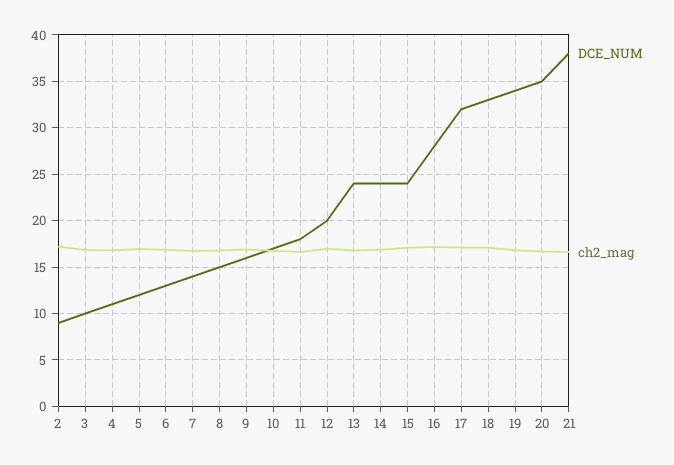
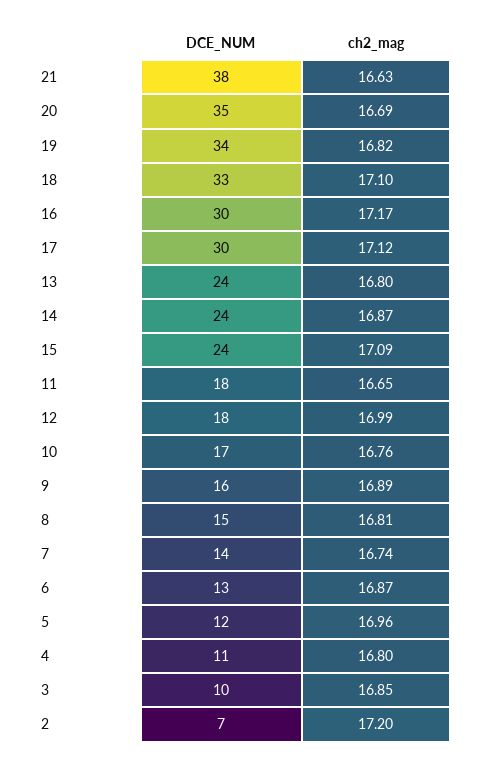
  {
    "DCE_NUM": {
-     "2": 9,
+     "2": 7,
      "3": 10,
      "4": 11,
      "5": 12,
      "6": 13,
      "7": 14,
      "8": 15,
      "9": 16,
      "10": 17,
      "11": 18,
-     "12": 20,
+     "12": 18,
      "13": 24,
      "14": 24,
      "15": 24,
-     "16": 28,
+     "16": 30,
-     "17": 32,
+     "17": 30,
      "18": 33,
      "19": 34,
      "20": 35,
      "21": 38
    },
    "ch2_mag": {
      "2": 17.2,
      "3": 16.85,
      "4": 16.8,
      "5": 16.96,
      "6": 16.87,
      "7": 16.74,
      "8": 16.81,
      "9": 16.89,
      "10": 16.76,
      "11": 16.65,
      "12": 16.99,
      "13": 16.8,
      "14": 16.87,
      "15": 17.09,
      "16": 17.17,
      "17": 17.12,
      "18": 17.1,
      "19": 16.82,
      "20": 16.69,
      "21": 16.63
    }
  }

